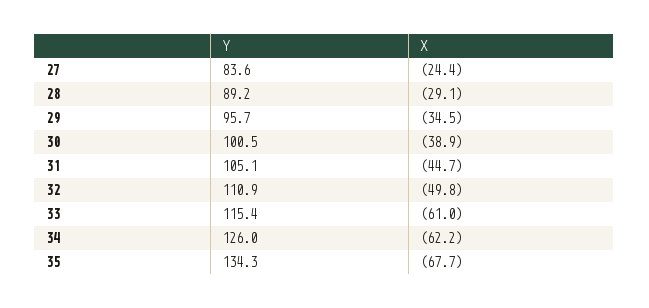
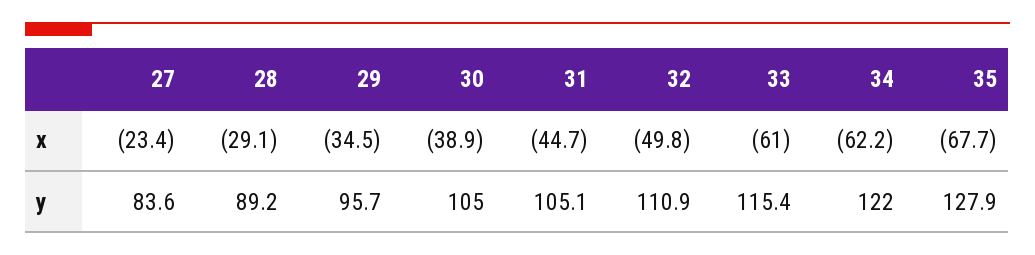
  {
    "Y": {
      "27": 83.6,
      "28": 89.2,
      "29": 95.7,
-     "30": 100.5,
+     "30": 105,
      "31": 105.1,
      "32": 110.9,
      "33": 115.4,
-     "34": 126,
+     "34": 122,
-     "35": 134.3
+     "35": 127.9
    },
    "X": {
-     "27": -24.4,
+     "27": -23.4,
      "28": -29.1,
      "29": -34.5,
      "30": -38.9,
      "31": -44.7,
      "32": -49.8,
      "33": -61,
      "34": -62.2,
      "35": -67.7
    }
  }

